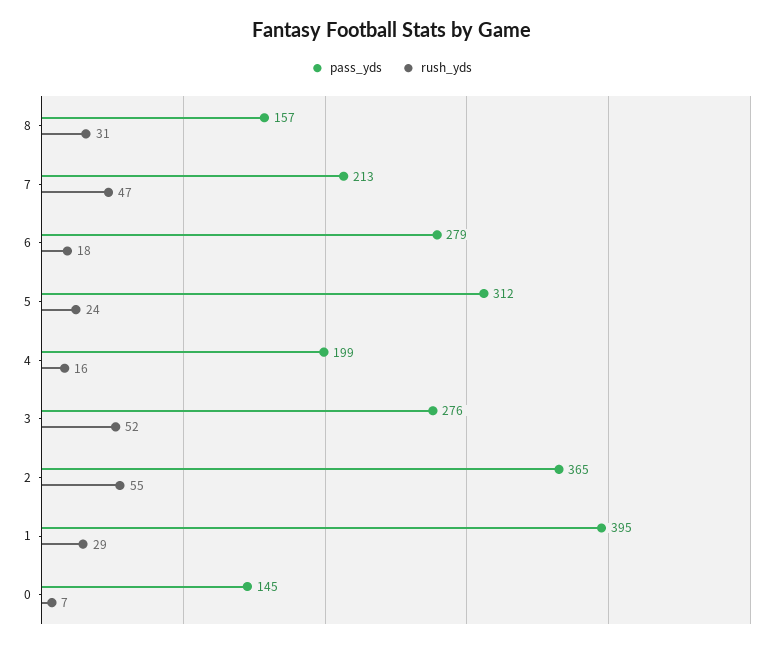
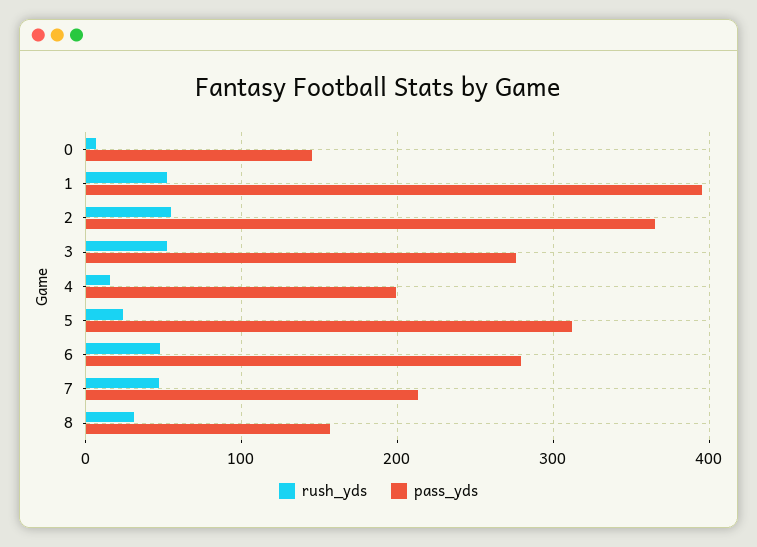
  {
    "pass_yds": {
      "8": 157,
      "7": 213,
      "6": 279,
      "5": 312,
      "4": 199,
      "3": 276,
      "2": 365,
      "1": 395,
      "0": 145
    },
    "rush_yds": {
      "8": 31,
      "7": 47,
-     "6": 18,
+     "6": 50,
      "5": 24,
      "4": 16,
      "3": 52,
      "2": 55,
-     "1": 29,
+     "1": 50,
      "0": 7
    }
  }

